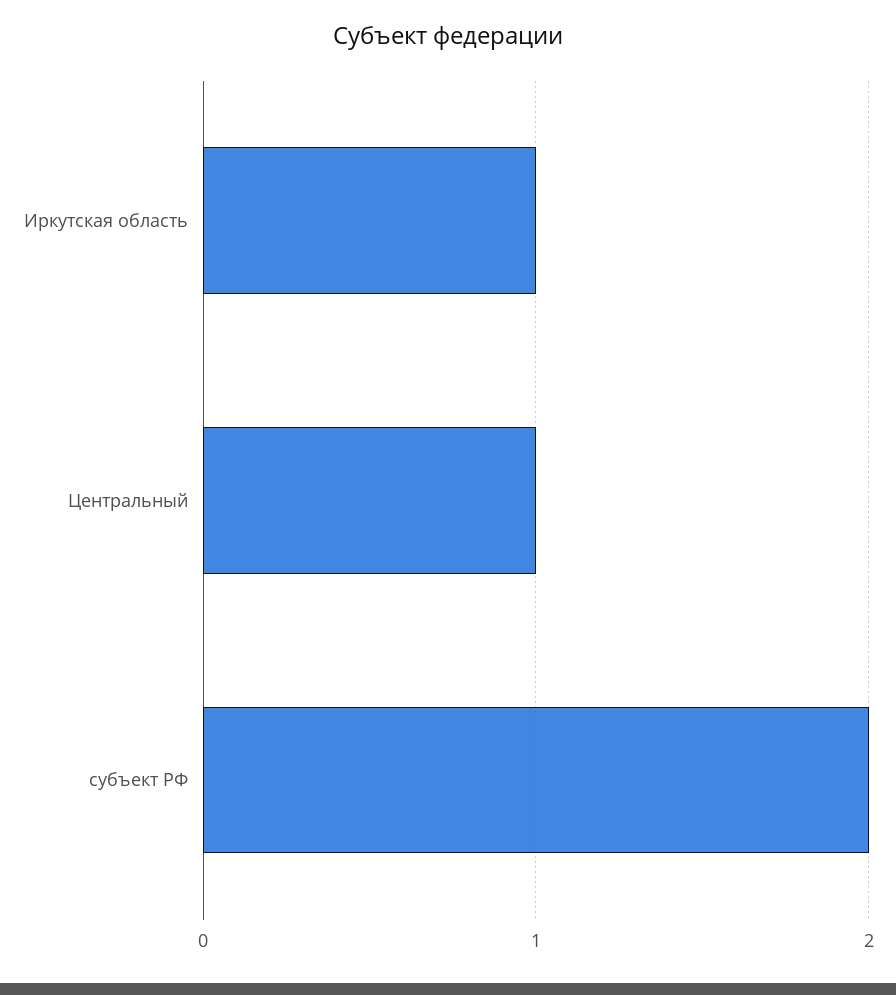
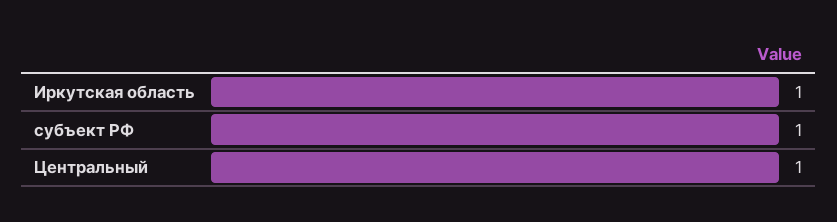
  {
    "Иркутская область": 1,
    "Центральный": 1,
-   "субъект РФ": 2
+   "субъект РФ": 1
  }

